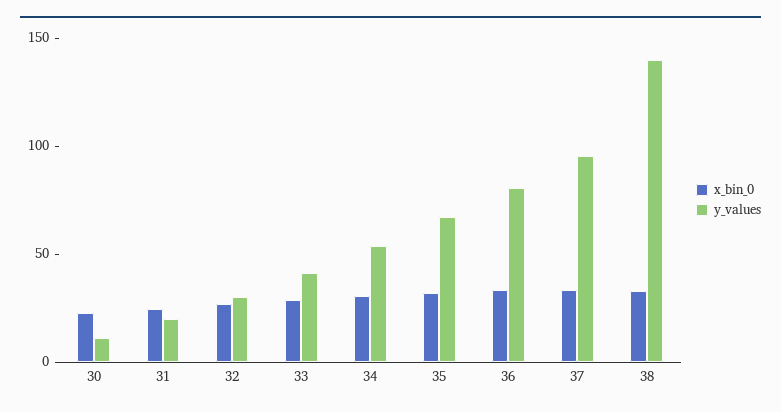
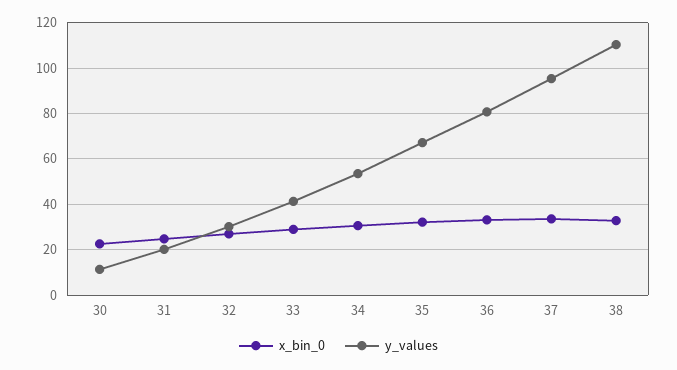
  {
    "x_bin_0": {
      "30": 25,
      "31": 25,
      "32": 25,
      "33": 30,
      "34": 30,
      "35": 30,
      "36": 35,
      "37": 35,
      "38": 35
    },
    "y_values": {
      "30": 10,
      "31": 20,
      "32": 30,
      "33": 40,
      "34": 55,
      "35": 65,
      "36": 80,
      "37": 95,
-     "38": 140
+     "38": 110
    }
  }

